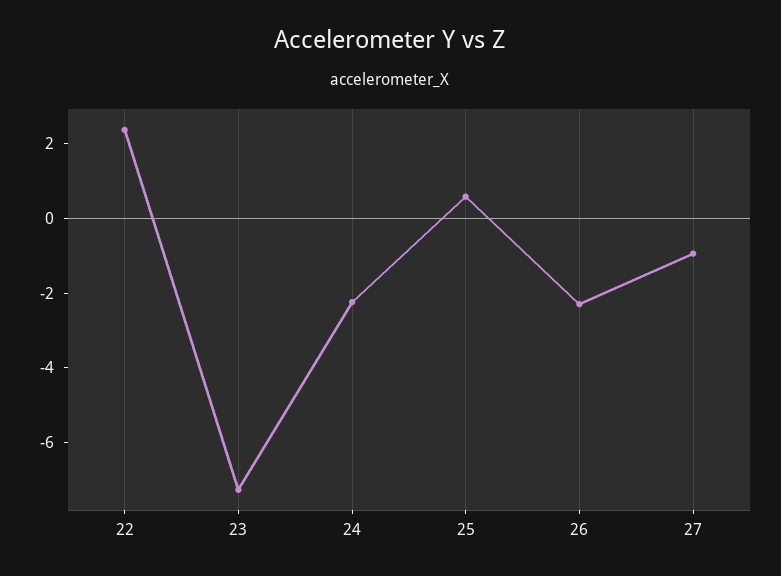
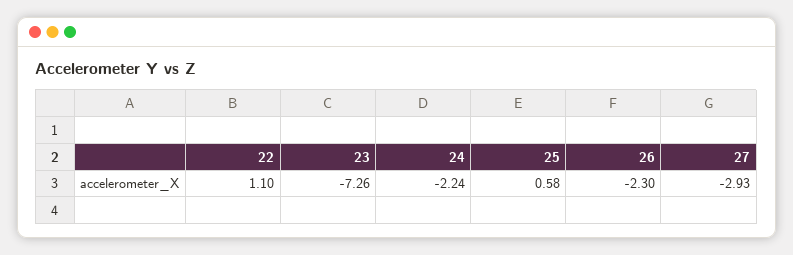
  {
-   "22": 2.5,
+   "22": 1.1,
    "23": -7.26,
    "24": -2.24,
    "25": 0.58,
    "26": -2.3,
-   "27": -1
+   "27": -2.93
  }

